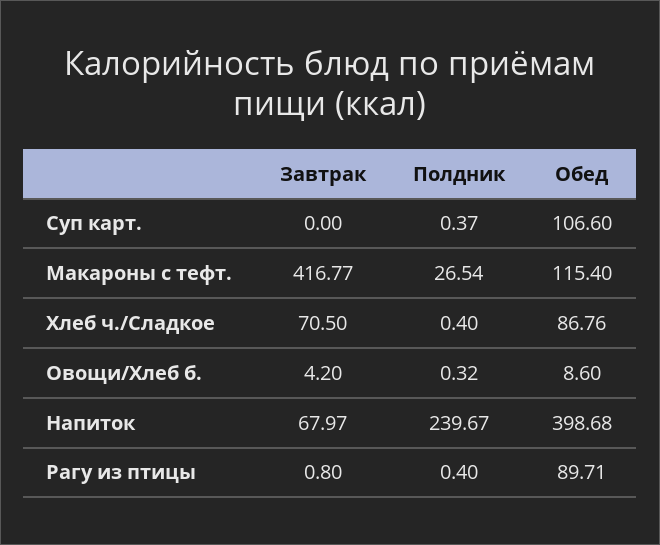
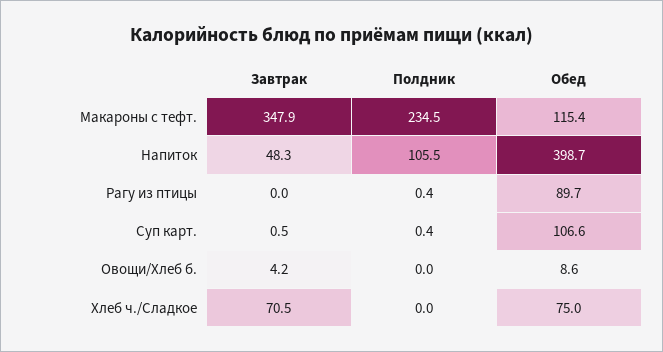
  {
    "Завтрак": {
-     "Суп карт.": 0,
+     "Суп карт.": 0.5,
-     "Макароны с тефт.": 416.77,
+     "Макароны с тефт.": 347.9,
      "Хлеб ч./Сладкое": 70.5,
      "Овощи/Хлеб б.": 4.2,
-     "Напиток": 67.97,
+     "Напиток": 48.3,
-     "Рагу из птицы": 0.8
+     "Рагу из птицы": 0
    },
    "Полдник": {
      "Суп карт.": 0.37,
-     "Макароны с тефт.": 26.54,
+     "Макароны с тефт.": 234.5,
-     "Хлеб ч./Сладкое": 0.4,
+     "Хлеб ч./Сладкое": 0,
-     "Овощи/Хлеб б.": 0.32,
+     "Овощи/Хлеб б.": 0,
-     "Напиток": 239.67,
+     "Напиток": 105.5,
      "Рагу из птицы": 0.4
    },
    "Обед": {
      "Суп карт.": 106.6,
      "Макароны с тефт.": 115.4,
-     "Хлеб ч./Сладкое": 86.76,
+     "Хлеб ч./Сладкое": 75,
      "Овощи/Хлеб б.": 8.6,
      "Напиток": 398.68,
      "Рагу из птицы": 89.71
    }
  }

